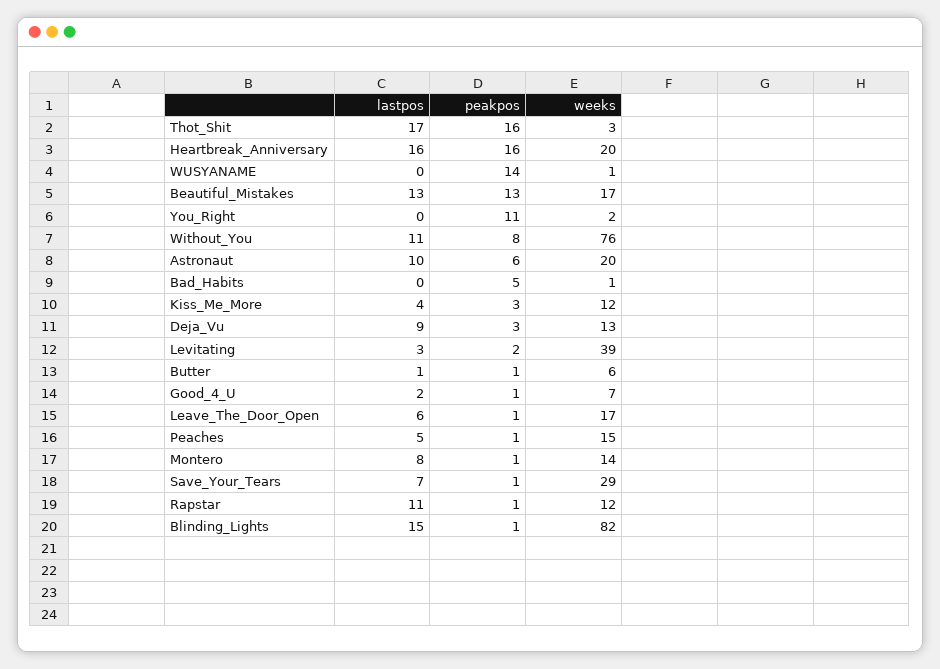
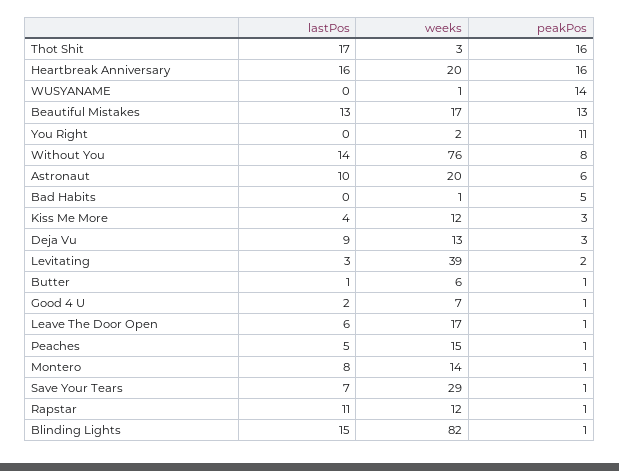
  {
    "lastpos": {
      "Thot_Shit": 17,
      "Heartbreak_Anniversary": 16,
      "WUSYANAME": 0,
      "Beautiful_Mistakes": 13,
      "You_Right": 0,
-     "Without_You": 11,
+     "Without_You": 14,
      "Astronaut": 10,
      "Bad_Habits": 0,
      "Kiss_Me_More": 4,
      "Deja_Vu": 9,
      "Levitating": 3,
      "Butter": 1,
      "Good_4_U": 2,
      "Leave_The_Door_Open": 6,
      "Peaches": 5,
      "Montero": 8,
      "Save_Your_Tears": 7,
      "Rapstar": 11,
      "Blinding_Lights": 15
    },
    "peakpos": {
      "Thot_Shit": 16,
      "Heartbreak_Anniversary": 16,
      "WUSYANAME": 14,
      "Beautiful_Mistakes": 13,
      "You_Right": 11,
      "Without_You": 8,
      "Astronaut": 6,
      "Bad_Habits": 5,
      "Kiss_Me_More": 3,
      "Deja_Vu": 3,
      "Levitating": 2,
      "Butter": 1,
      "Good_4_U": 1,
      "Leave_The_Door_Open": 1,
      "Peaches": 1,
      "Montero": 1,
      "Save_Your_Tears": 1,
      "Rapstar": 1,
      "Blinding_Lights": 1
    },
    "weeks": {
      "Thot_Shit": 3,
      "Heartbreak_Anniversary": 20,
      "WUSYANAME": 1,
      "Beautiful_Mistakes": 17,
      "You_Right": 2,
      "Without_You": 76,
      "Astronaut": 20,
      "Bad_Habits": 1,
      "Kiss_Me_More": 12,
      "Deja_Vu": 13,
      "Levitating": 39,
      "Butter": 6,
      "Good_4_U": 7,
      "Leave_The_Door_Open": 17,
      "Peaches": 15,
      "Montero": 14,
      "Save_Your_Tears": 29,
      "Rapstar": 12,
      "Blinding_Lights": 82
    }
  }

